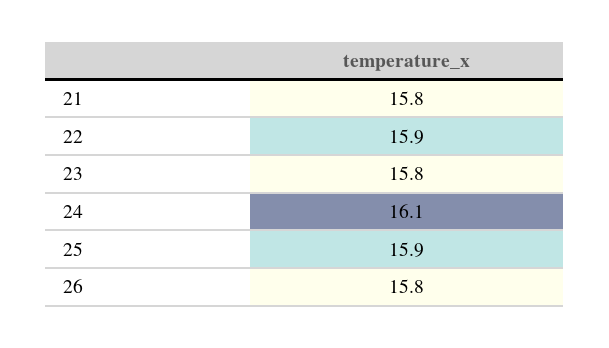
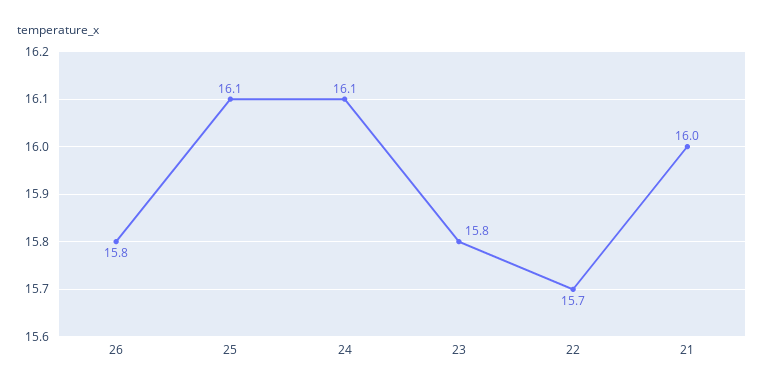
  {
-   "21": 15.8,
+   "21": 16,
-   "22": 15.9,
+   "22": 15.7,
    "23": 15.8,
    "24": 16.1,
-   "25": 15.9,
+   "25": 16.1,
    "26": 15.8
  }

